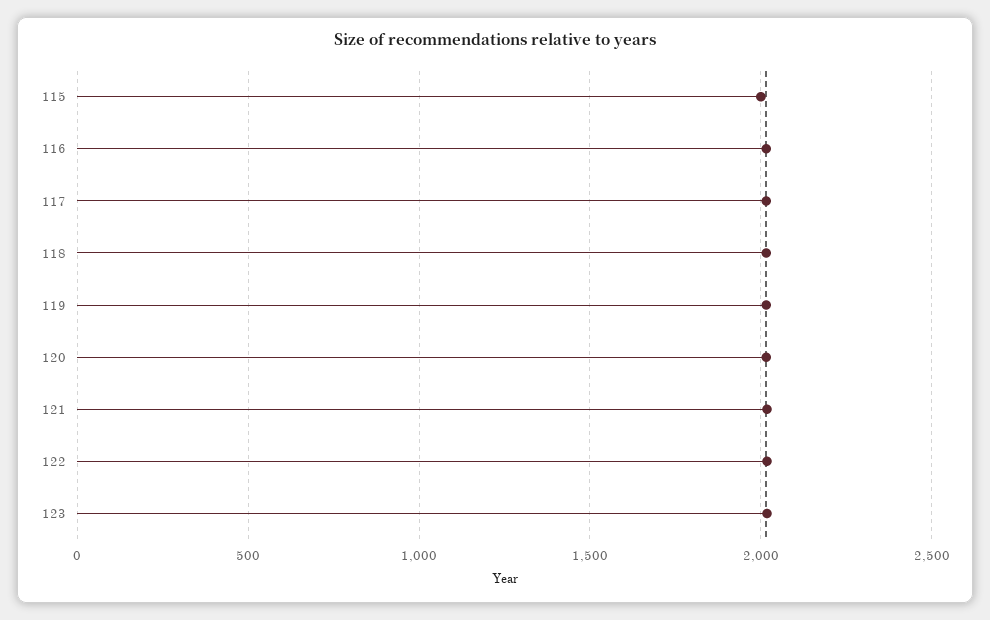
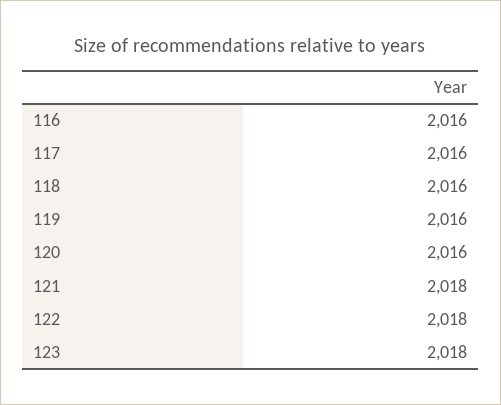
  {
-   "115": 2000,
    "116": 2016,
    "117": 2016,
    "118": 2016,
    "119": 2016,
    "120": 2016,
    "121": 2018,
    "122": 2018,
    "123": 2018
  }

